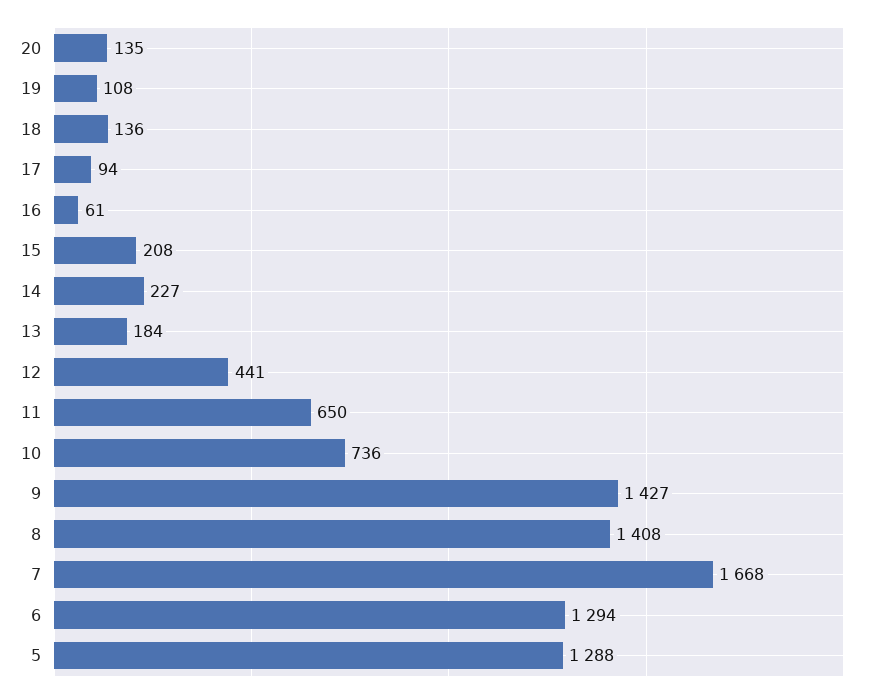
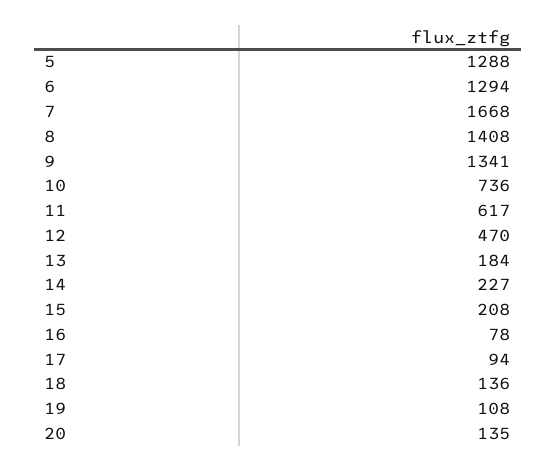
  {
    "20": 135,
    "19": 108,
    "18": 136,
    "17": 94,
-   "16": 61,
+   "16": 78,
    "15": 208,
    "14": 227,
    "13": 184,
-   "12": 441,
+   "12": 470,
-   "11": 650,
+   "11": 617,
    "10": 736,
-   "9": 1427,
+   "9": 1341,
    "8": 1408,
    "7": 1668,
    "6": 1294,
    "5": 1288
  }

